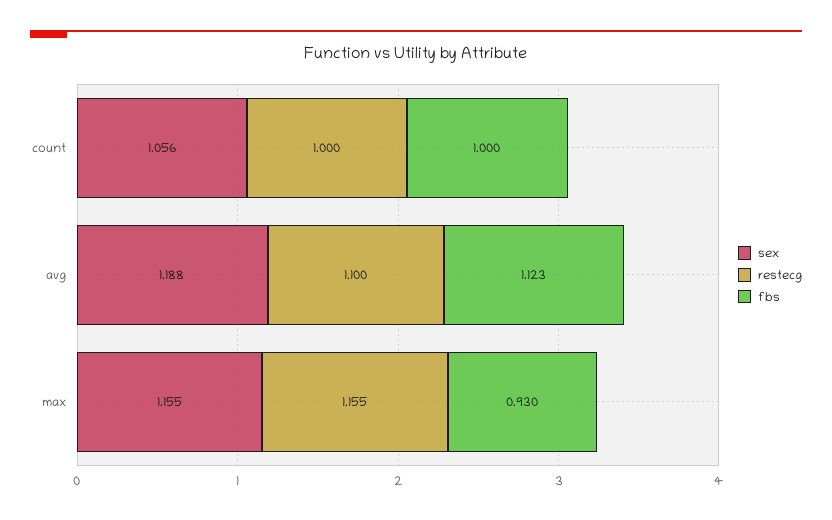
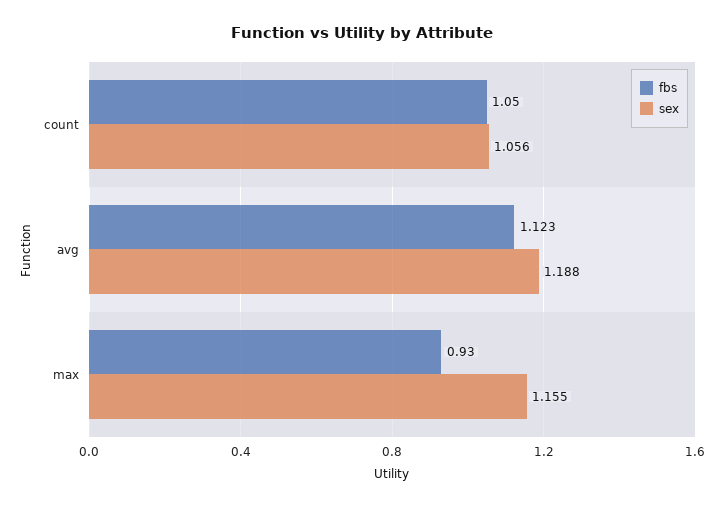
  {
    "sex": {
      "count": 1.056,
      "avg": 1.188,
      "max": 1.155
    },
-   "restecg": {
-     "count": 1,
-     "avg": 1.1,
-     "max": 1.155
-   },
    "fbs": {
-     "count": 1,
+     "count": 1.05,
      "avg": 1.123,
      "max": 0.93
    }
  }

